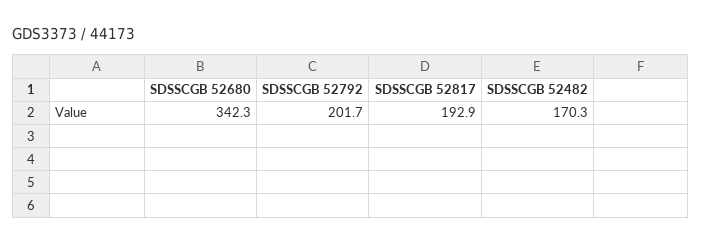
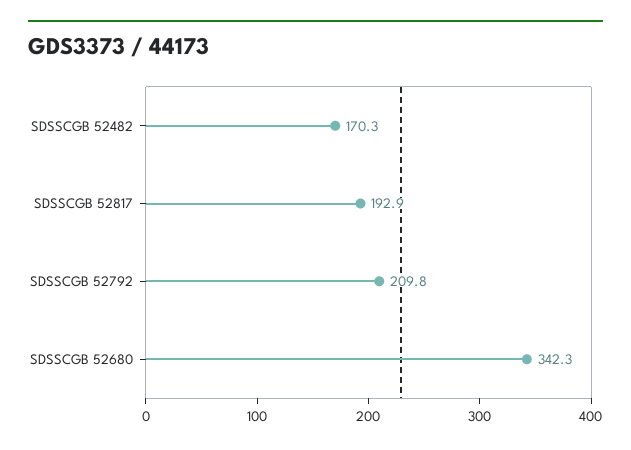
  {
    "SDSSCGB 52680": 342.3,
-   "SDSSCGB 52792": 201.7,
+   "SDSSCGB 52792": 209.8,
    "SDSSCGB 52817": 192.9,
    "SDSSCGB 52482": 170.3
  }

